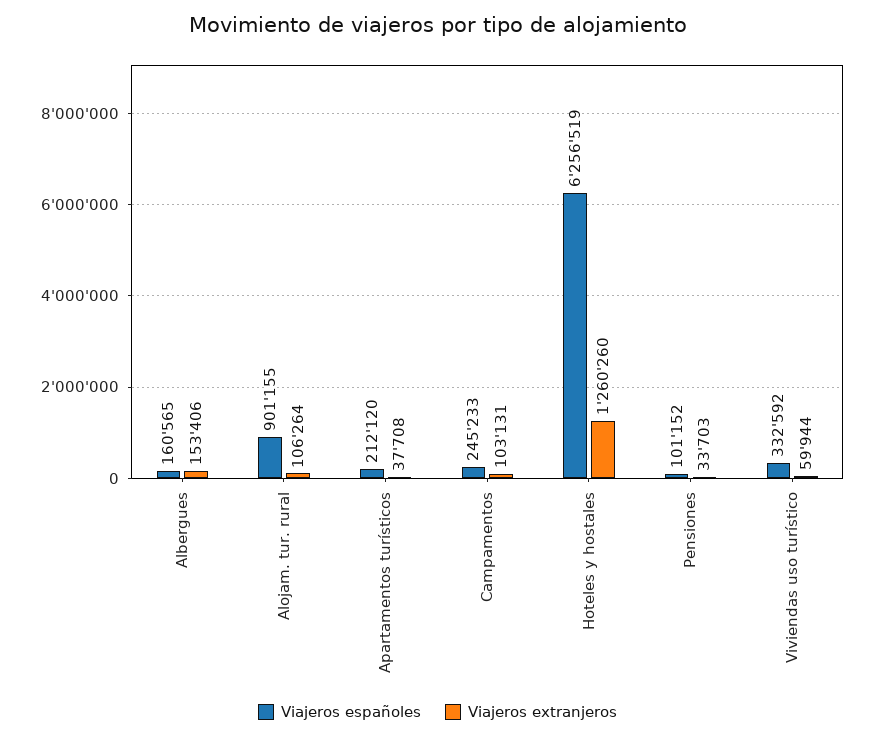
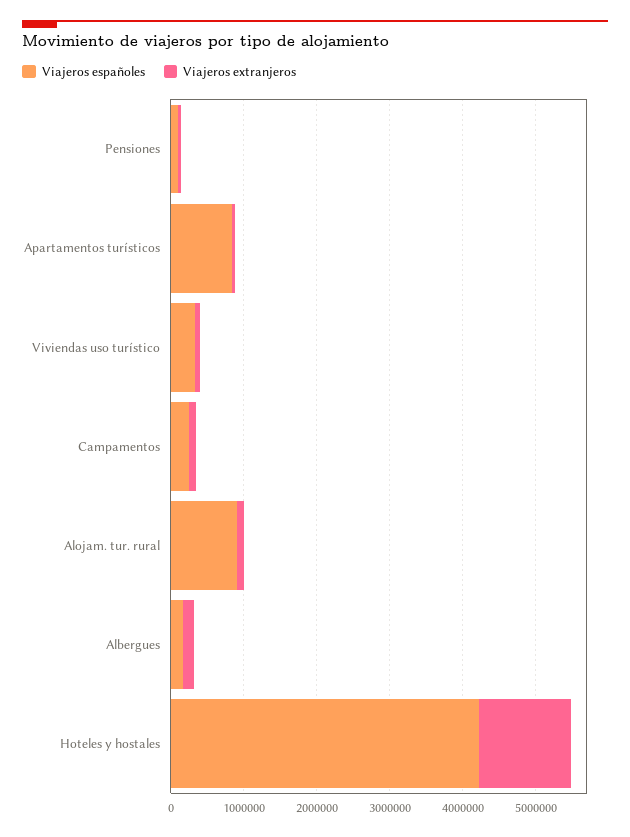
  {
    "Viajeros españoles": {
      "Albergues": 160565,
      "Alojam. tur. rural": 901155,
-     "Apartamentos turísticos": 212120,
+     "Apartamentos turísticos": 800000,
      "Campamentos": 245233,
-     "Hoteles y hostales": 6256519,
+     "Hoteles y hostales": 4200000,
      "Pensiones": 101152,
      "Viviendas uso turístico": 332592
    },
    "Viajeros extranjeros": {
      "Albergues": 153406,
      "Alojam. tur. rural": 106264,
      "Apartamentos turísticos": 37708,
      "Campamentos": 103131,
      "Hoteles y hostales": 1260260,
      "Pensiones": 33703,
      "Viviendas uso turístico": 59944
    }
  }

